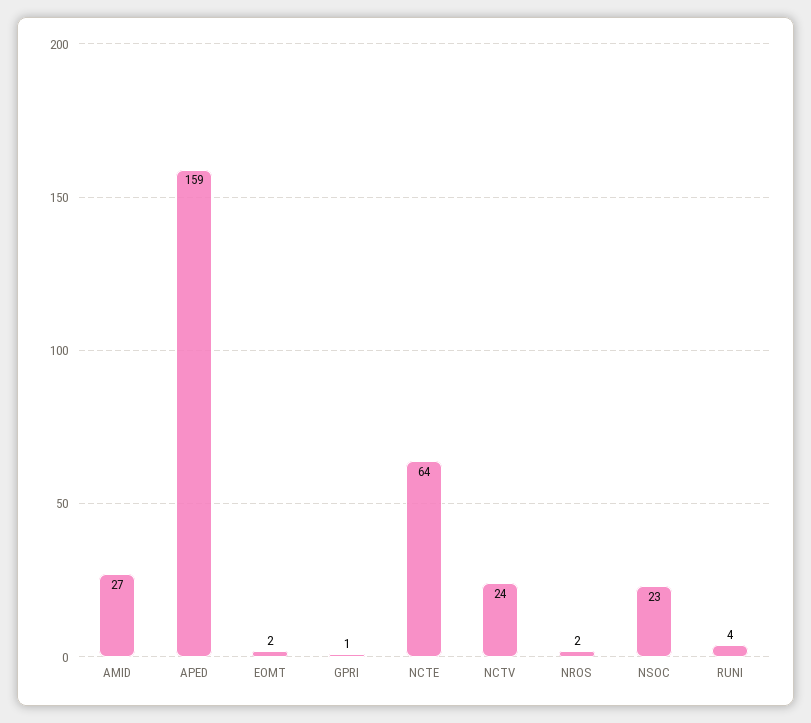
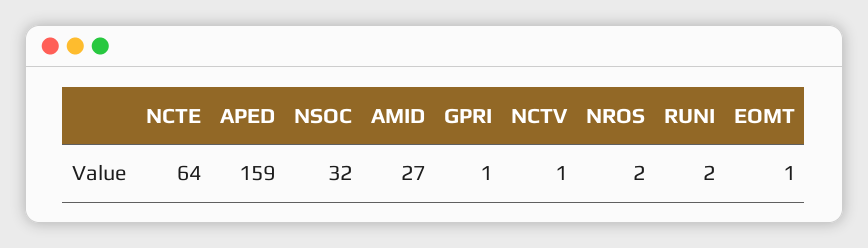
  {
    "AMID": 27,
    "APED": 159,
-   "EOMT": 2,
+   "EOMT": 1,
    "GPRI": 1,
    "NCTE": 64,
-   "NCTV": 24,
+   "NCTV": 1,
    "NROS": 2,
-   "NSOC": 23,
+   "NSOC": 32,
-   "RUNI": 4
+   "RUNI": 2
  }

